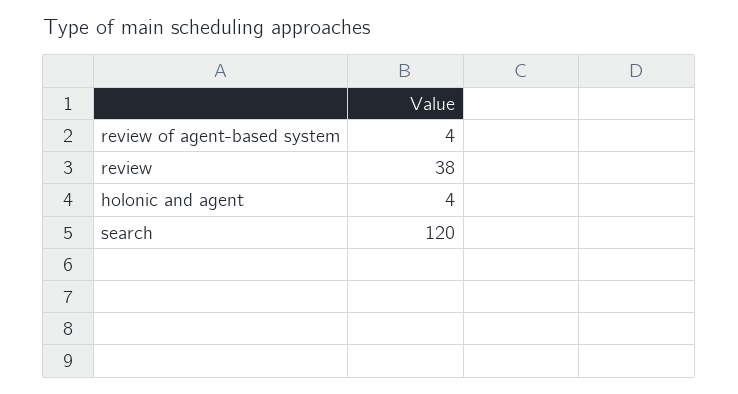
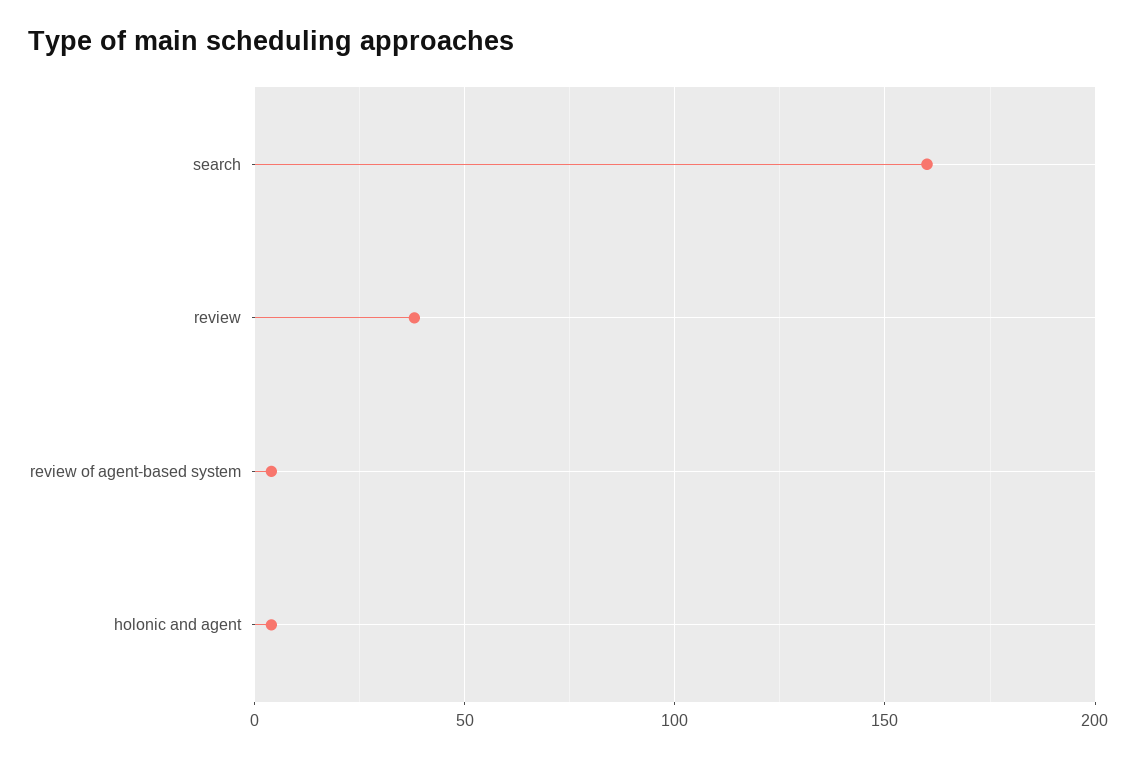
  {
    "review of agent-based system": 4,
    "review": 38,
    "holonic and agent": 4,
-   "search": 120
+   "search": 160
  }

